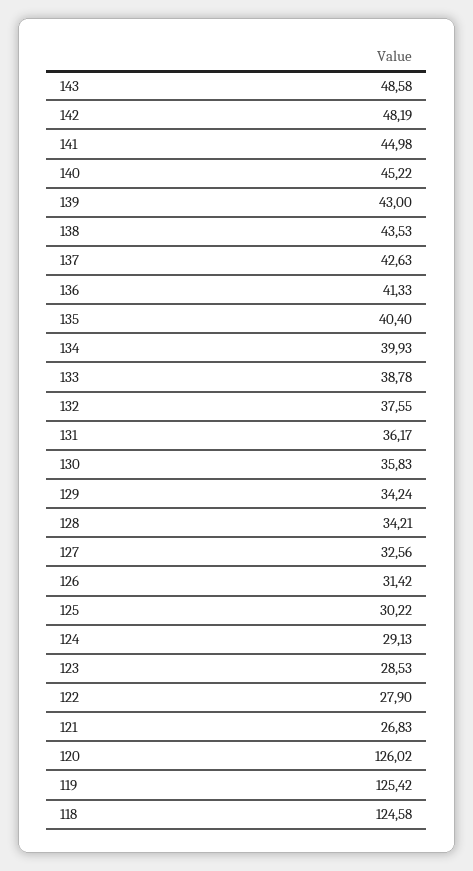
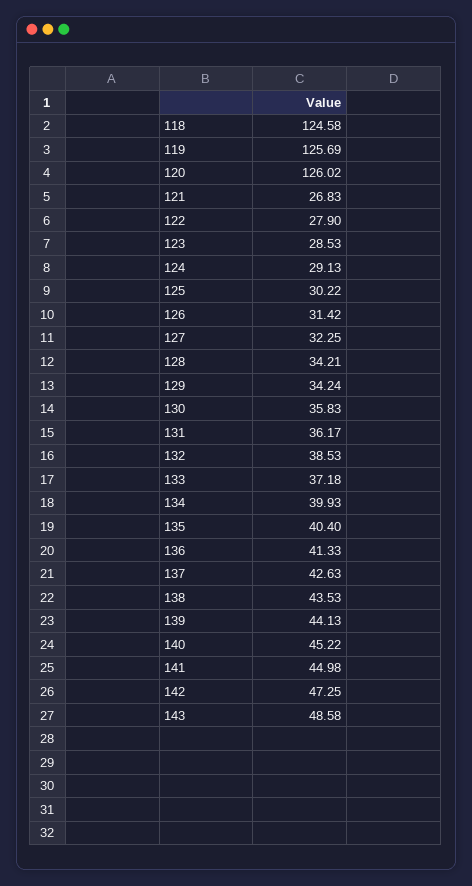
  {
    "143": 48.58,
-   "142": 48.19,
+   "142": 47.25,
    "141": 44.98,
    "140": 45.22,
-   "139": 43,
+   "139": 44.13,
    "138": 43.53,
    "137": 42.63,
    "136": 41.33,
    "135": 40.4,
    "134": 39.93,
-   "133": 38.78,
+   "133": 37.18,
-   "132": 37.55,
+   "132": 38.53,
    "131": 36.17,
    "130": 35.83,
    "129": 34.24,
    "128": 34.21,
-   "127": 32.56,
+   "127": 32.25,
    "126": 31.42,
    "125": 30.22,
    "124": 29.13,
    "123": 28.53,
    "122": 27.9,
    "121": 26.83,
    "120": 126.02,
-   "119": 125.42,
+   "119": 125.69,
    "118": 124.58
  }

